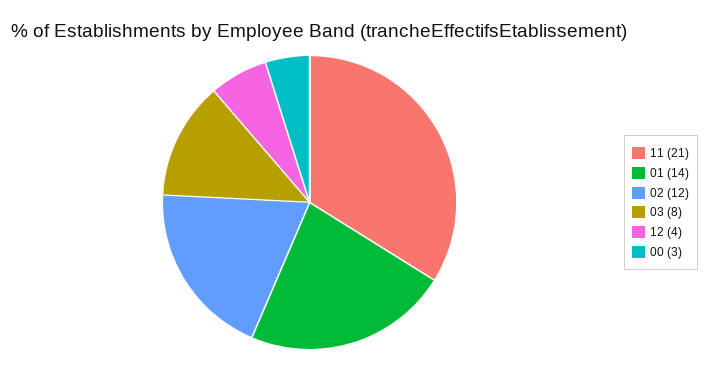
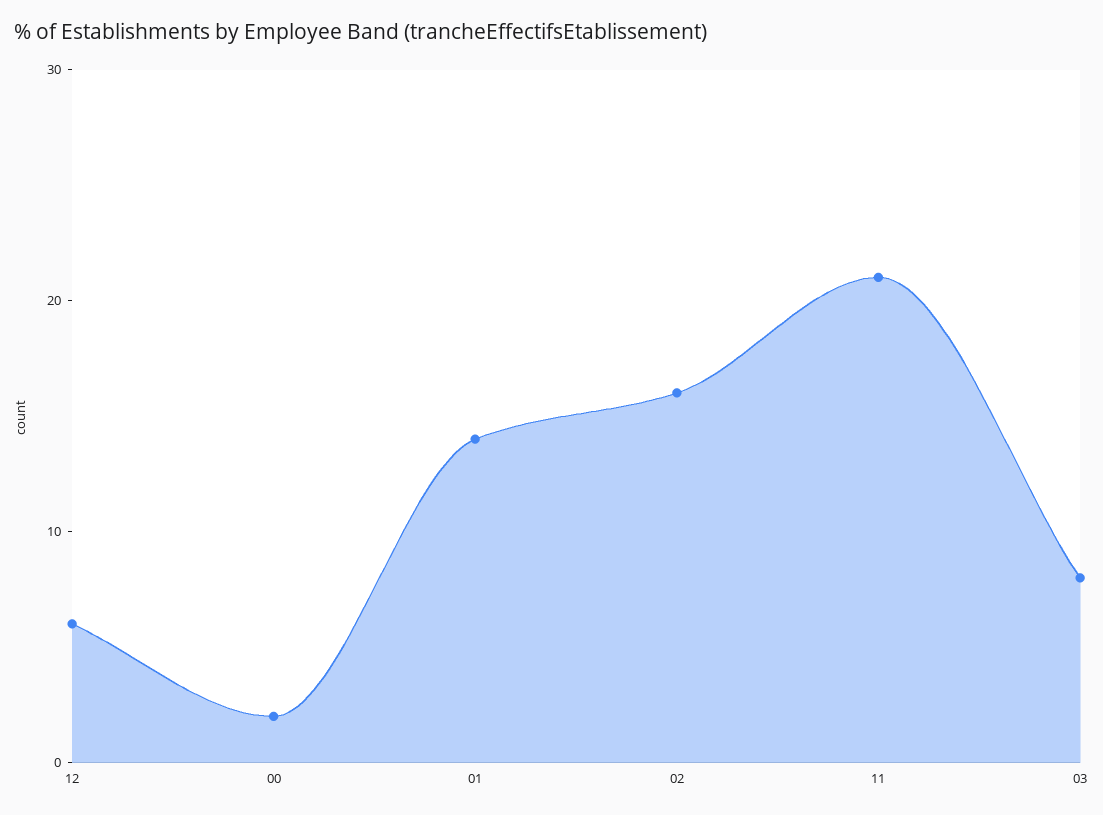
  {
    "11": 21,
    "01": 14,
-   "02": 12,
+   "02": 16,
    "03": 8,
-   "12": 4,
+   "12": 6,
-   "00": 3
+   "00": 2
  }

